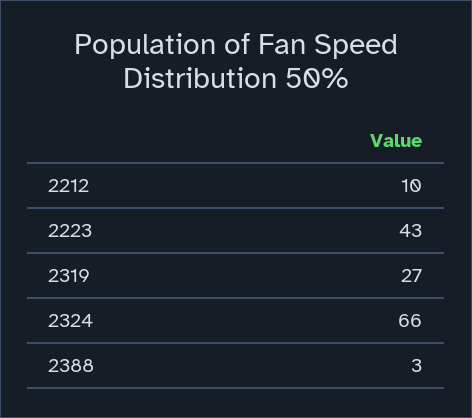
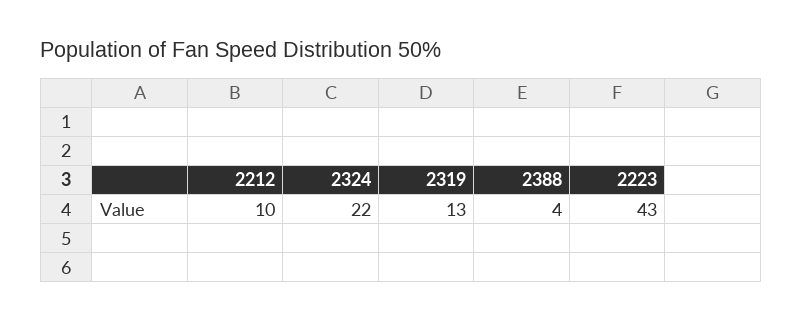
  {
    "2212": 10,
    "2223": 43,
-   "2319": 27,
+   "2319": 13,
-   "2324": 66,
+   "2324": 22,
-   "2388": 3
+   "2388": 4
  }

